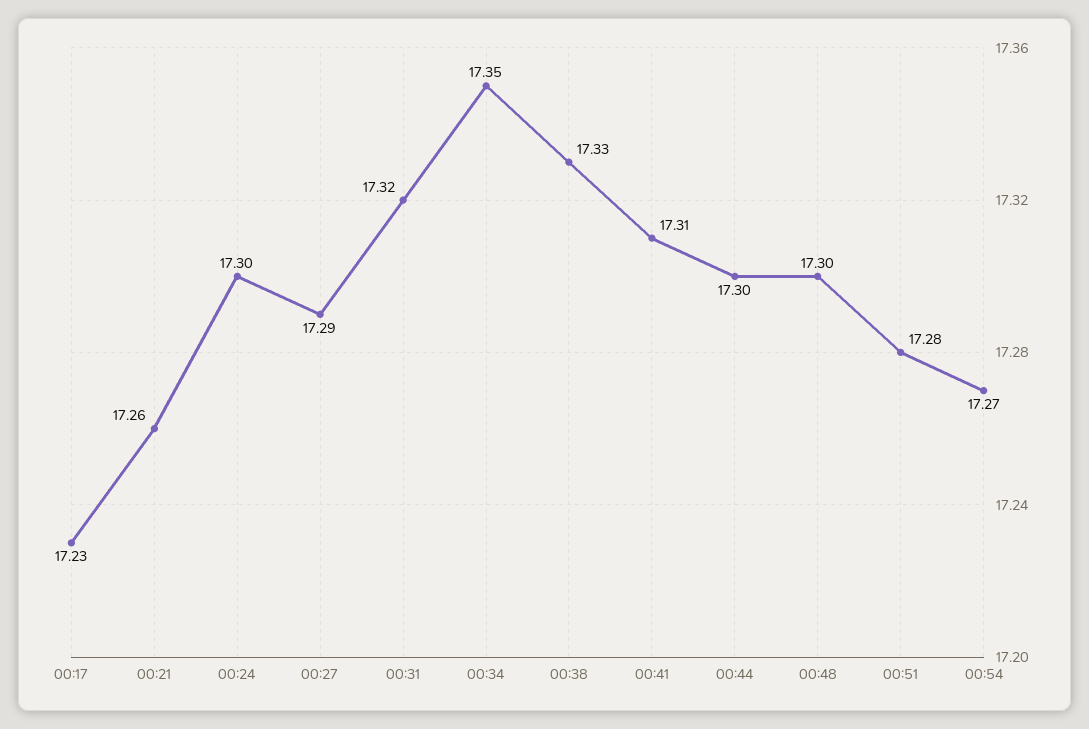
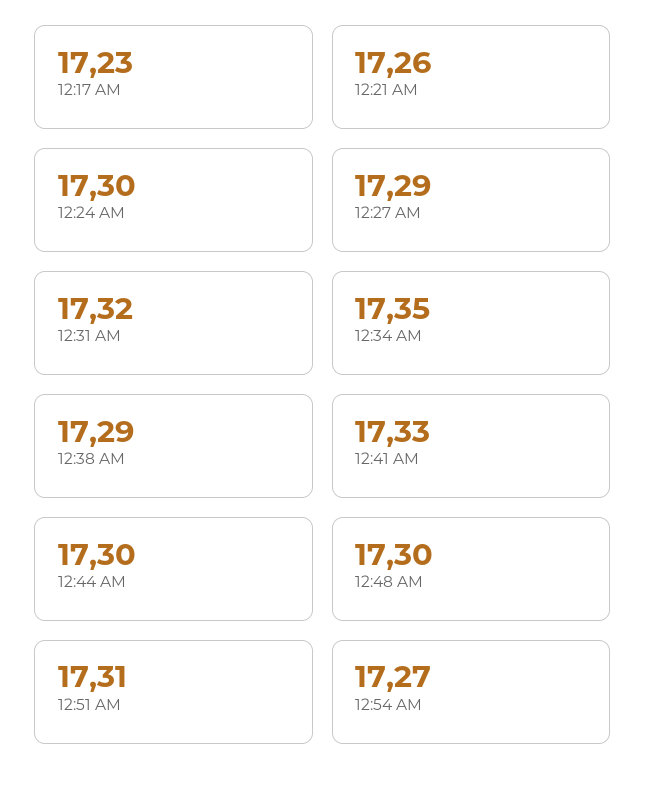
  {
    "00:17": 17.23,
    "00:21": 17.26,
    "00:24": 17.3,
    "00:27": 17.29,
    "00:31": 17.32,
    "00:34": 17.35,
-   "00:38": 17.33,
+   "00:38": 17.29,
-   "00:41": 17.31,
+   "00:41": 17.33,
    "00:44": 17.3,
    "00:48": 17.3,
-   "00:51": 17.28,
+   "00:51": 17.31,
    "00:54": 17.27
  }

